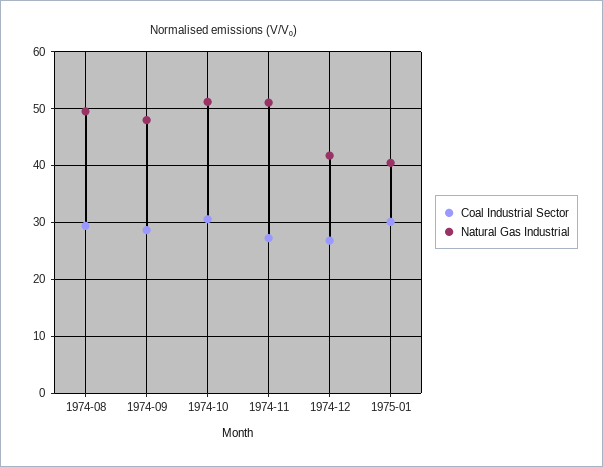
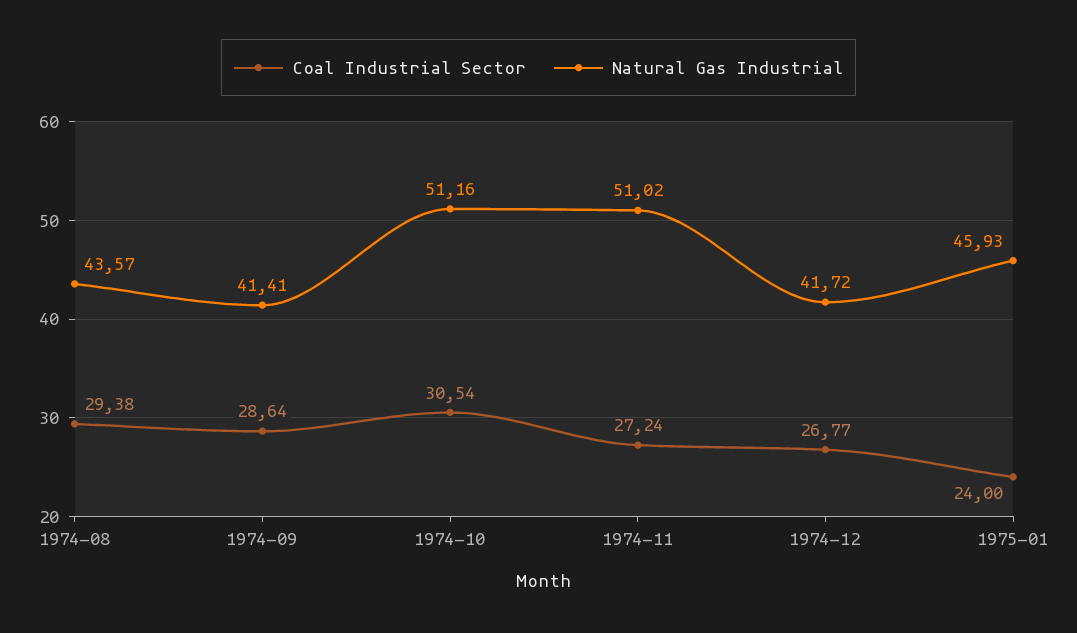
  {
    "Coal Industrial Sector": {
      "1974-08": 29.38,
      "1974-09": 28.64,
      "1974-10": 30.54,
      "1974-11": 27.24,
      "1974-12": 26.77,
-     "1975-01": 30
+     "1975-01": 24
    },
    "Natural Gas Industrial": {
-     "1974-08": 50,
+     "1974-08": 43.57,
-     "1974-09": 48,
+     "1974-09": 41.41,
      "1974-10": 51.16,
      "1974-11": 51.02,
      "1974-12": 41.72,
-     "1975-01": 40
+     "1975-01": 45.93
    }
  }

